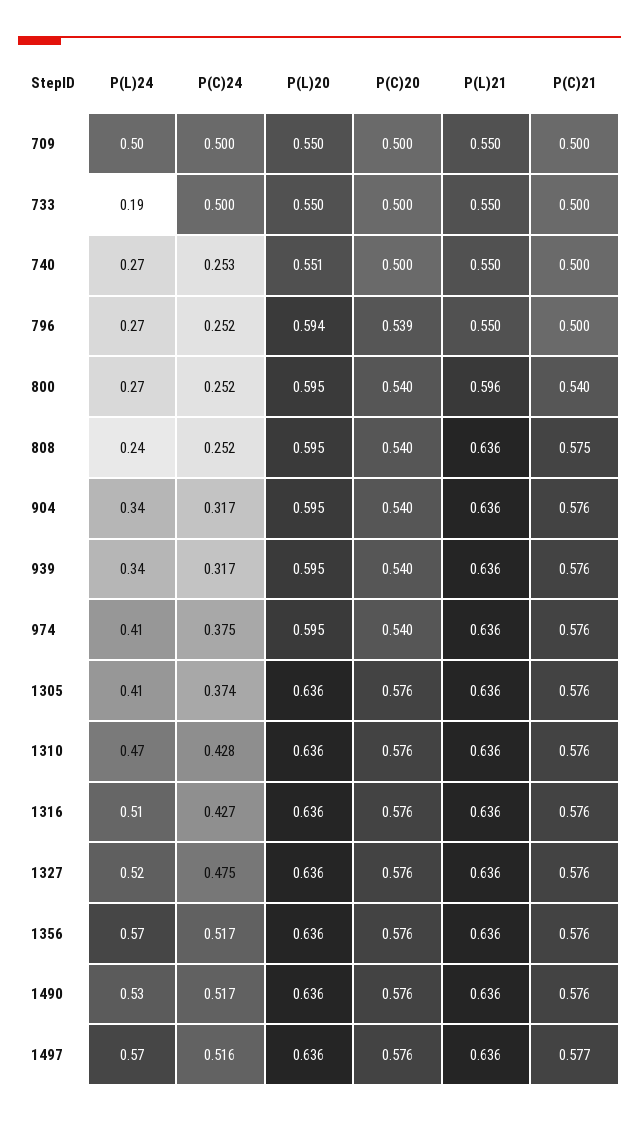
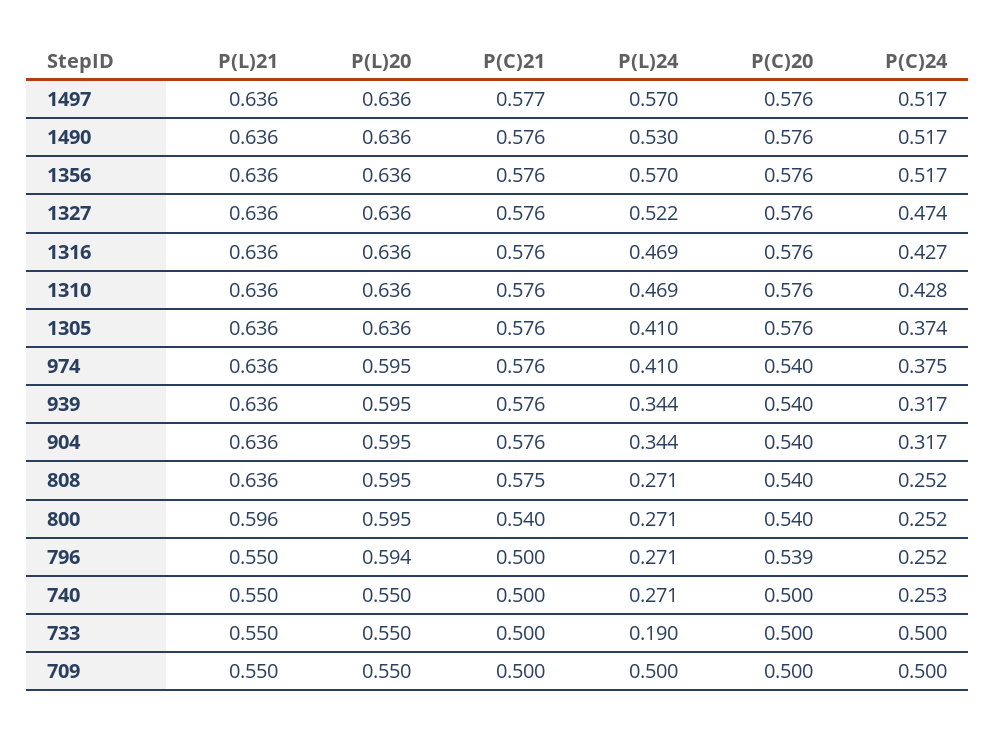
  {
    "P(L)24": {
      "709": 0.5,
      "733": 0.19,
      "740": 0.271,
      "796": 0.271,
      "800": 0.271,
-     "808": 0.24,
+     "808": 0.271,
      "904": 0.344,
      "939": 0.344,
      "974": 0.41,
      "1305": 0.41,
      "1310": 0.469,
-     "1316": 0.51,
+     "1316": 0.469,
      "1327": 0.522,
      "1356": 0.57,
      "1490": 0.53,
      "1497": 0.57
    },
    "P(C)24": {
      "709": 0.5,
      "733": 0.5,
      "740": 0.253,
      "796": 0.252,
      "800": 0.252,
      "808": 0.252,
      "904": 0.317,
      "939": 0.317,
      "974": 0.375,
      "1305": 0.374,
      "1310": 0.428,
      "1316": 0.427,
-     "1327": 0.475,
+     "1327": 0.474,
      "1356": 0.517,
      "1490": 0.517,
-     "1497": 0.516
+     "1497": 0.517
    },
    "P(L)20": {
      "709": 0.55,
      "733": 0.55,
-     "740": 0.551,
+     "740": 0.55,
      "796": 0.594,
      "800": 0.595,
      "808": 0.595,
      "904": 0.595,
      "939": 0.595,
      "974": 0.595,
      "1305": 0.636,
      "1310": 0.636,
      "1316": 0.636,
      "1327": 0.636,
      "1356": 0.636,
      "1490": 0.636,
      "1497": 0.636
    },
    "P(C)20": {
      "709": 0.5,
      "733": 0.5,
      "740": 0.5,
      "796": 0.539,
      "800": 0.54,
      "808": 0.54,
      "904": 0.54,
      "939": 0.54,
      "974": 0.54,
      "1305": 0.576,
      "1310": 0.576,
      "1316": 0.576,
      "1327": 0.576,
      "1356": 0.576,
      "1490": 0.576,
      "1497": 0.576
    },
    "P(L)21": {
      "709": 0.55,
      "733": 0.55,
      "740": 0.55,
      "796": 0.55,
      "800": 0.596,
      "808": 0.636,
      "904": 0.636,
      "939": 0.636,
      "974": 0.636,
      "1305": 0.636,
      "1310": 0.636,
      "1316": 0.636,
      "1327": 0.636,
      "1356": 0.636,
      "1490": 0.636,
      "1497": 0.636
    },
    "P(C)21": {
      "709": 0.5,
      "733": 0.5,
      "740": 0.5,
      "796": 0.5,
      "800": 0.54,
      "808": 0.575,
      "904": 0.576,
      "939": 0.576,
      "974": 0.576,
      "1305": 0.576,
      "1310": 0.576,
      "1316": 0.576,
      "1327": 0.576,
      "1356": 0.576,
      "1490": 0.576,
      "1497": 0.577
    }
  }

